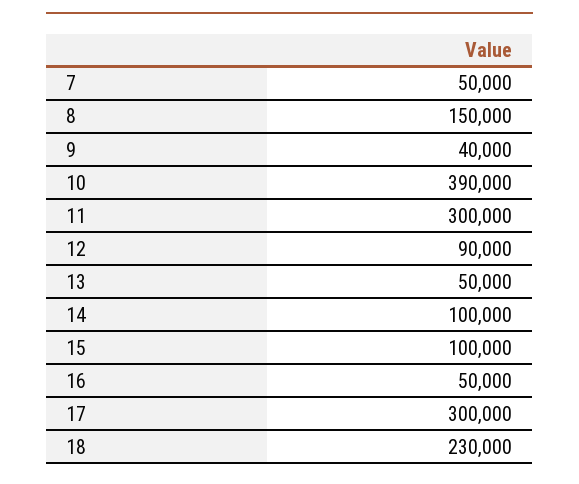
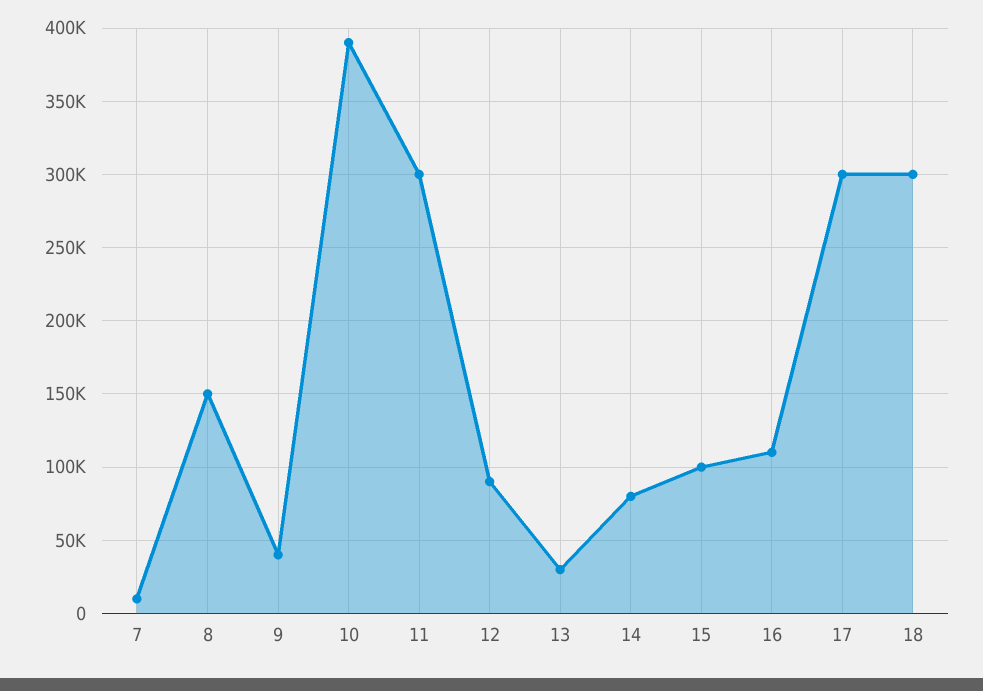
  {
-   "7": 50000,
+   "7": 10000,
    "8": 150000,
    "9": 40000,
    "10": 390000,
    "11": 300000,
    "12": 90000,
-   "13": 50000,
+   "13": 30000,
-   "14": 100000,
+   "14": 80000,
    "15": 100000,
-   "16": 50000,
+   "16": 110000,
    "17": 300000,
-   "18": 230000
+   "18": 300000
  }

